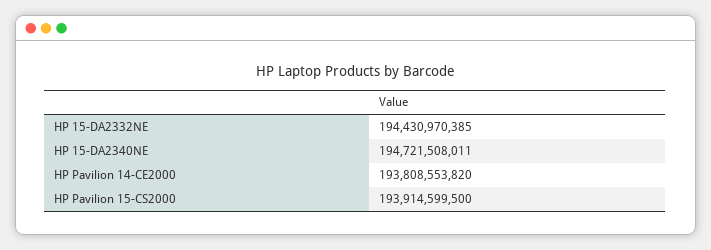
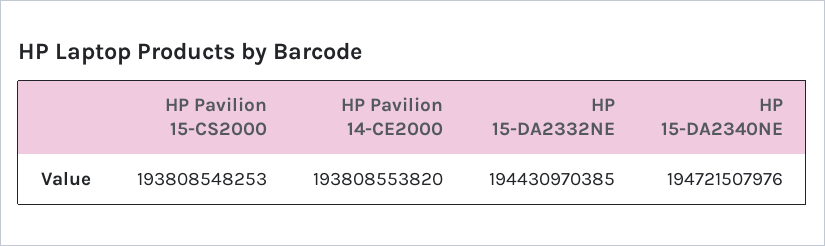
  {
    "HP 15-DA2332NE": 194430970385,
-   "HP 15-DA2340NE": 194721508011,
+   "HP 15-DA2340NE": 194721507976,
    "HP Pavilion 14-CE2000": 193808553820,
-   "HP Pavilion 15-CS2000": 193914599500
+   "HP Pavilion 15-CS2000": 193808548253
  }

